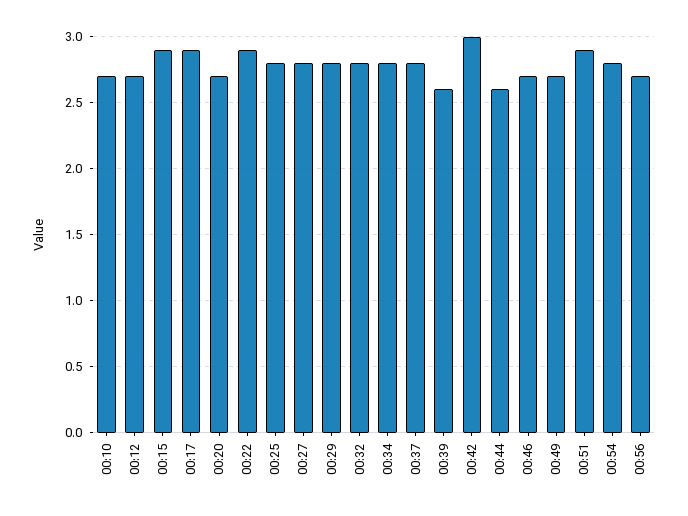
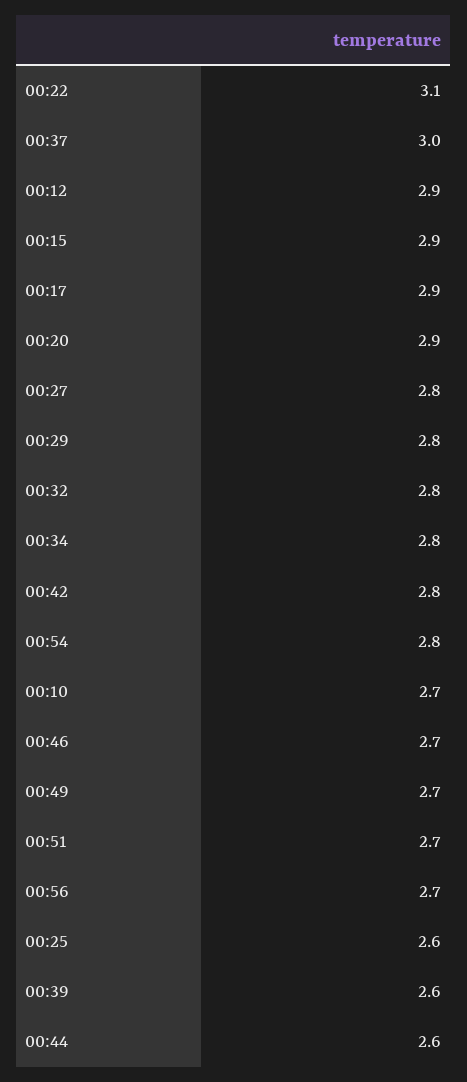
  {
    "00:10": 2.7,
-   "00:12": 2.7,
+   "00:12": 2.9,
    "00:15": 2.9,
    "00:17": 2.9,
-   "00:20": 2.7,
+   "00:20": 2.9,
-   "00:22": 2.9,
+   "00:22": 3.1,
-   "00:25": 2.8,
+   "00:25": 2.6,
    "00:27": 2.8,
    "00:29": 2.8,
    "00:32": 2.8,
    "00:34": 2.8,
-   "00:37": 2.8,
+   "00:37": 3,
    "00:39": 2.6,
-   "00:42": 3,
+   "00:42": 2.8,
    "00:44": 2.6,
    "00:46": 2.7,
    "00:49": 2.7,
-   "00:51": 2.9,
+   "00:51": 2.7,
    "00:54": 2.8,
    "00:56": 2.7
  }

